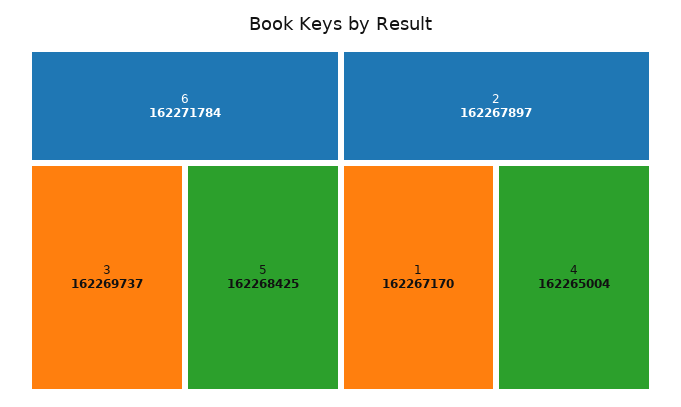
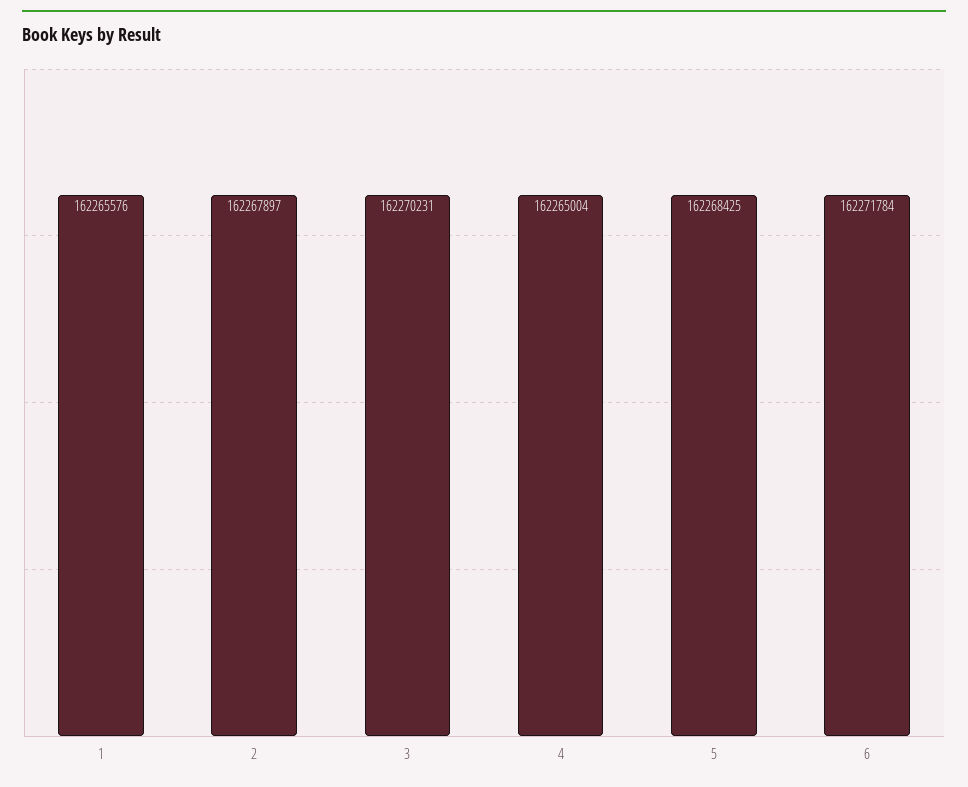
  {
    "6": 162271784,
-   "3": 162269737,
+   "3": 162270231,
    "5": 162268425,
    "2": 162267897,
-   "1": 162267170,
+   "1": 162265576,
    "4": 162265004
  }

